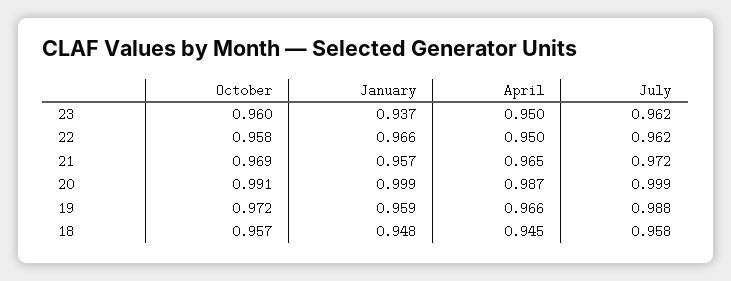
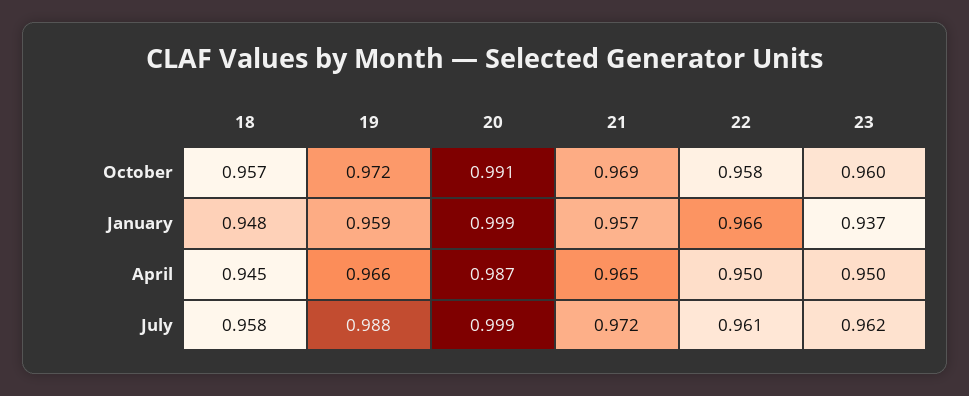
  {
    "October": {
      "23": 0.96,
      "22": 0.958,
      "21": 0.969,
      "20": 0.991,
      "19": 0.972,
      "18": 0.957
    },
    "January": {
      "23": 0.937,
      "22": 0.966,
      "21": 0.957,
      "20": 0.999,
      "19": 0.959,
      "18": 0.948
    },
    "April": {
      "23": 0.95,
      "22": 0.95,
      "21": 0.965,
      "20": 0.987,
      "19": 0.966,
      "18": 0.945
    },
    "July": {
      "23": 0.962,
-     "22": 0.962,
+     "22": 0.961,
      "21": 0.972,
      "20": 0.999,
      "19": 0.988,
      "18": 0.958
    }
  }

